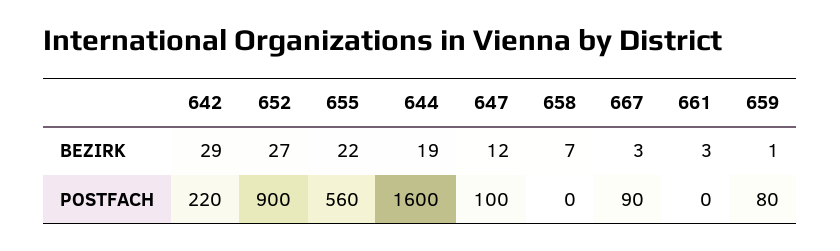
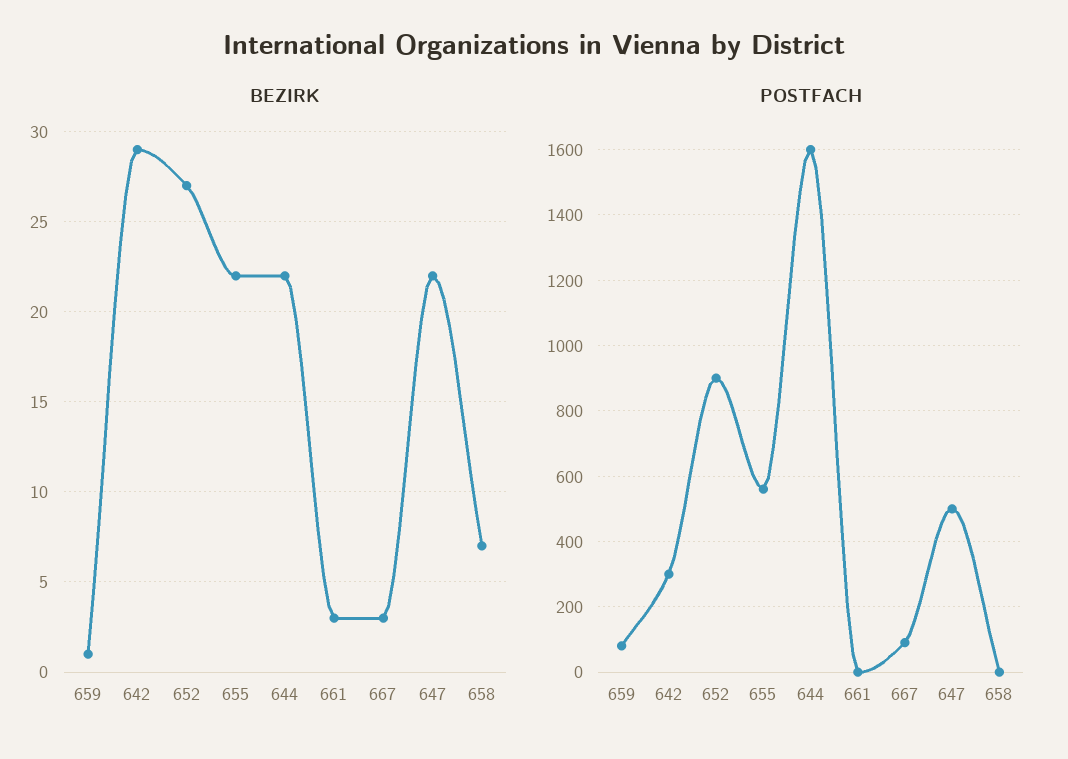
  {
    "BEZIRK": {
      "642": 29,
      "652": 27,
      "655": 22,
-     "644": 19,
+     "644": 22,
-     "647": 12,
+     "647": 22,
      "658": 7,
      "667": 3,
      "661": 3,
      "659": 1
    },
    "POSTFACH": {
-     "642": 220,
+     "642": 300,
      "652": 900,
      "655": 560,
      "644": 1600,
-     "647": 100,
+     "647": 500,
      "658": 0,
      "667": 90,
      "661": 0,
      "659": 80
    }
  }

